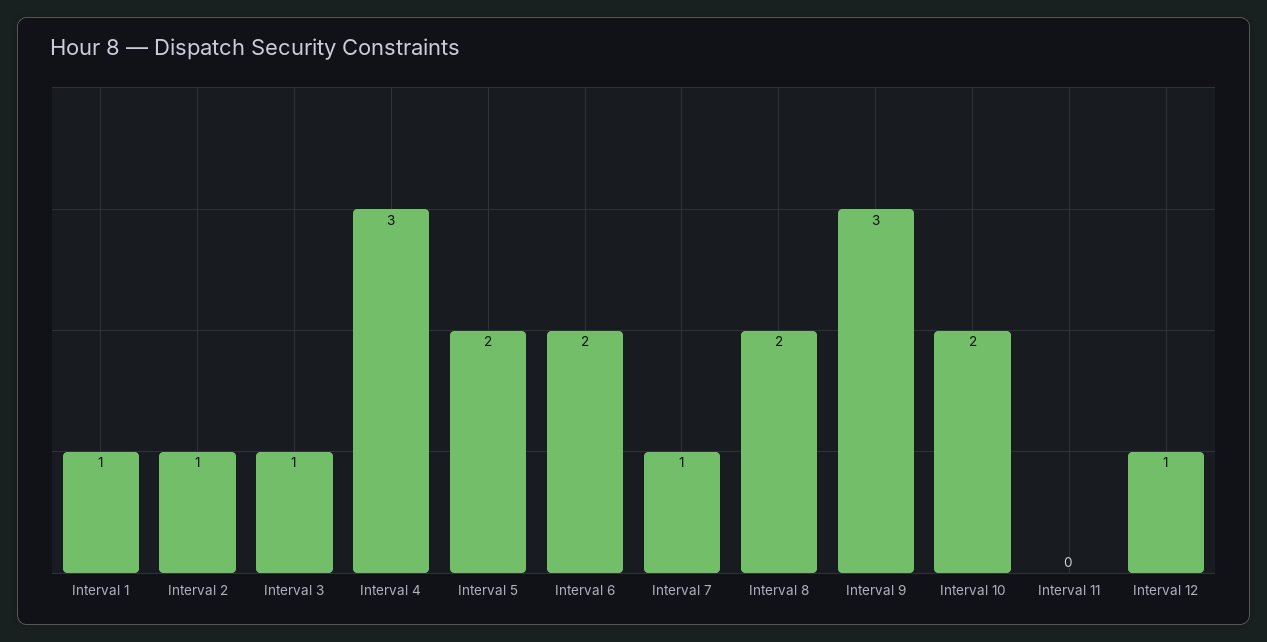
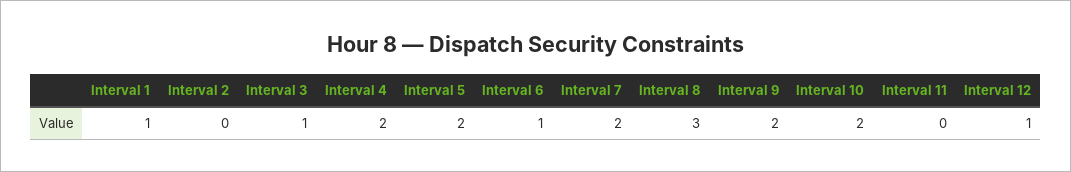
  {
    "Interval 1": 1,
-   "Interval 2": 1,
+   "Interval 2": 0,
    "Interval 3": 1,
-   "Interval 4": 3,
+   "Interval 4": 2,
    "Interval 5": 2,
-   "Interval 6": 2,
+   "Interval 6": 1,
-   "Interval 7": 1,
+   "Interval 7": 2,
-   "Interval 8": 2,
+   "Interval 8": 3,
-   "Interval 9": 3,
+   "Interval 9": 2,
    "Interval 10": 2,
    "Interval 11": 0,
    "Interval 12": 1
  }

